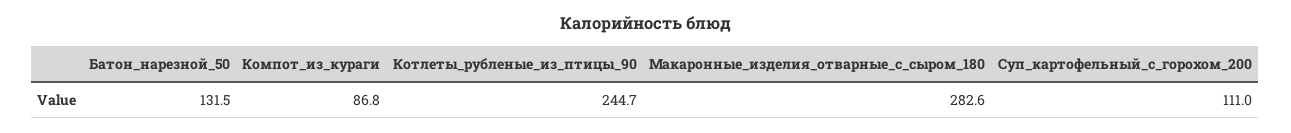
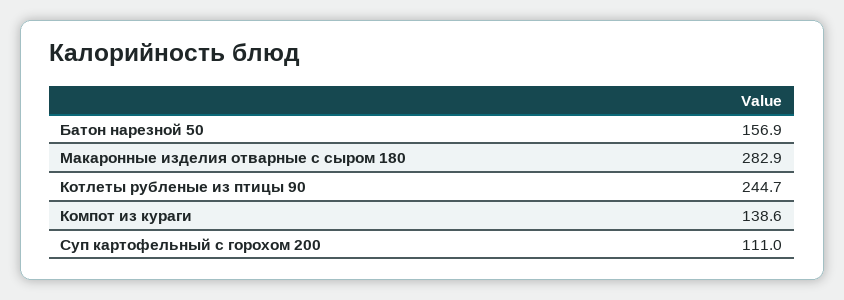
  {
-   "Батон_нарезной_50": 131.5,
+   "Батон_нарезной_50": 156.9,
-   "Компот_из_кураги": 86.8,
+   "Компот_из_кураги": 138.6,
    "Котлеты_рубленые_из_птицы_90": 244.7,
-   "Макаронные_изделия_отварные_с_сыром_180": 282.6,
+   "Макаронные_изделия_отварные_с_сыром_180": 282.9,
    "Суп_картофельный_с_горохом_200": 111
  }

